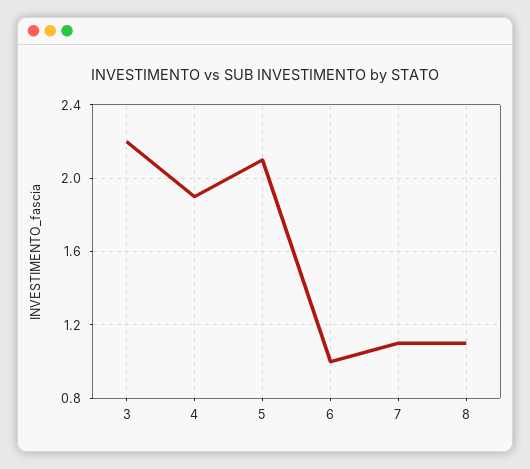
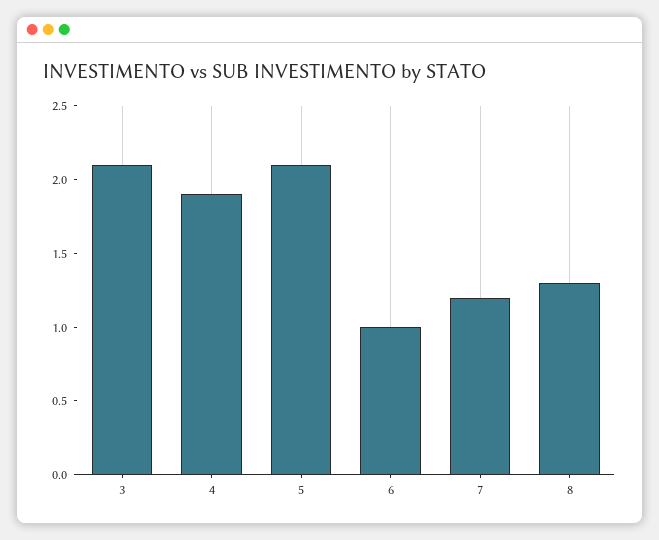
  {
-   "3": 2.2,
+   "3": 2.1,
    "4": 1.9,
    "5": 2.1,
    "6": 1,
-   "7": 1.1,
+   "7": 1.2,
-   "8": 1.1
+   "8": 1.3
  }

